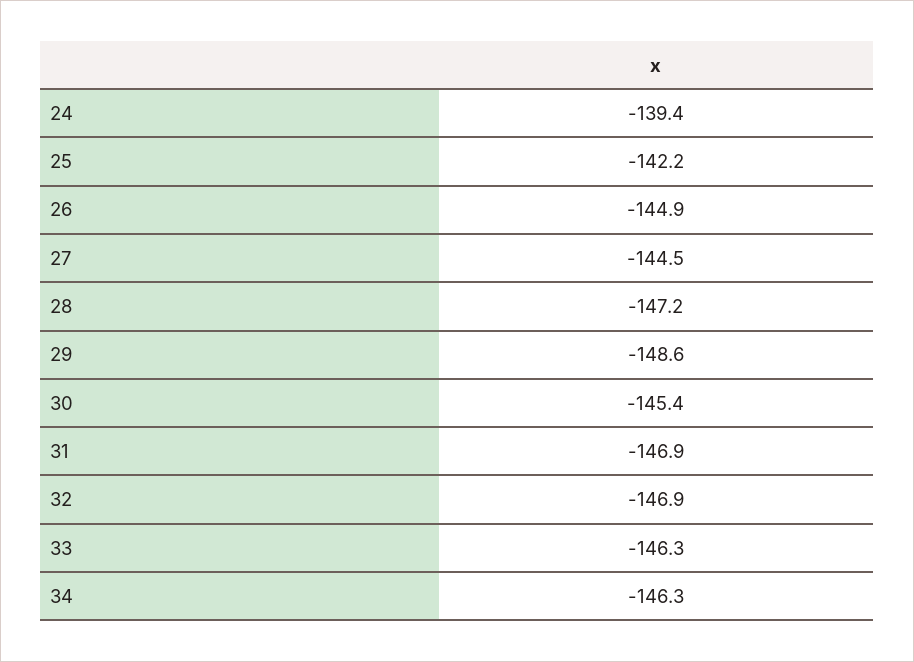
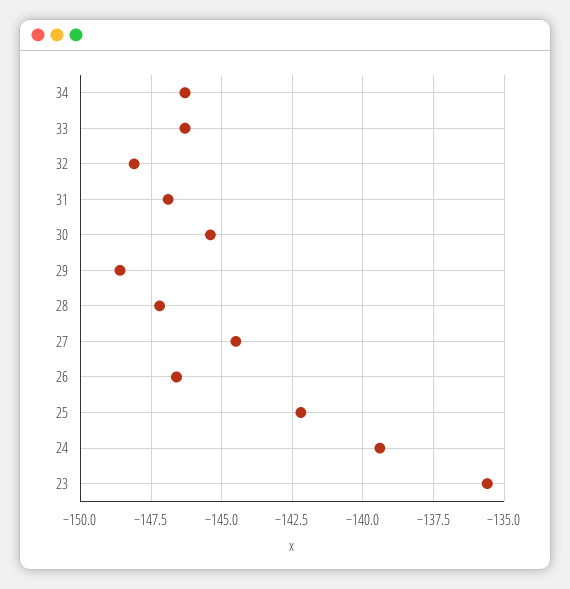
  {
    "24": -139.4,
    "25": -142.2,
-   "26": -144.9,
+   "26": -146.5,
    "27": -144.5,
    "28": -147.2,
    "29": -148.6,
    "30": -145.4,
    "31": -146.9,
-   "32": -146.9,
+   "32": -148,
    "33": -146.3,
-   "34": -146.3
+   "34": -146.3,
+   "23": -135.5
  }

